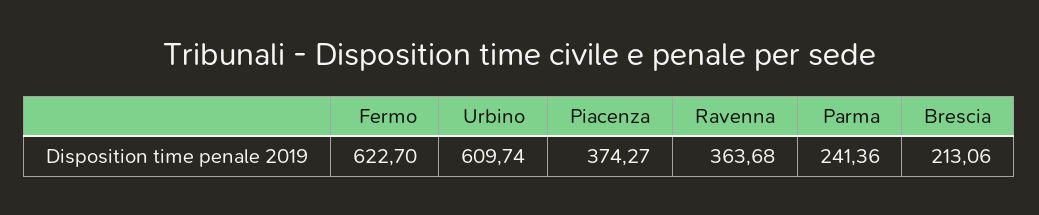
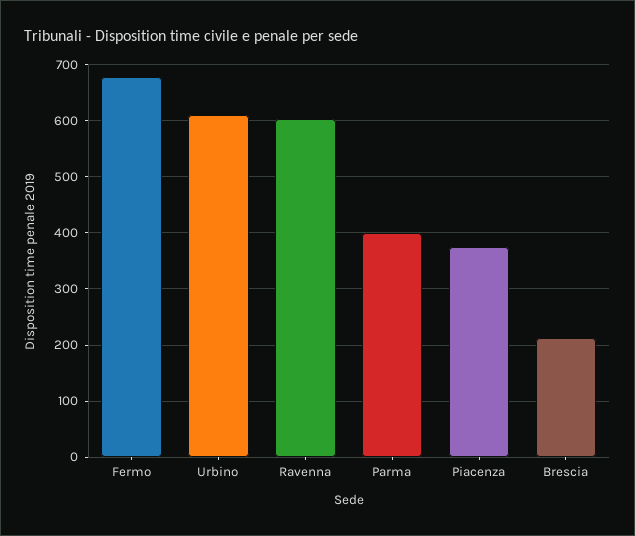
  {
-   "Fermo": 622.7,
+   "Fermo": 680,
    "Urbino": 609.74,
    "Piacenza": 374.27,
-   "Ravenna": 363.68,
+   "Ravenna": 600,
-   "Parma": 241.36,
+   "Parma": 400,
    "Brescia": 213.06
  }

